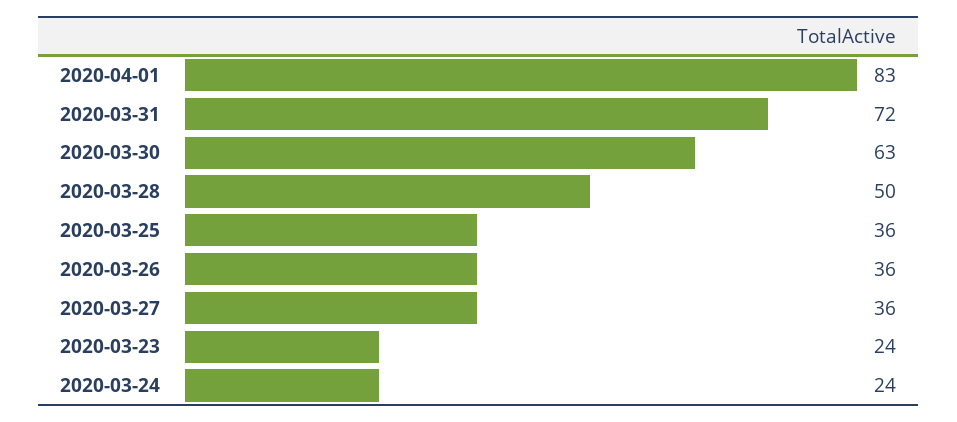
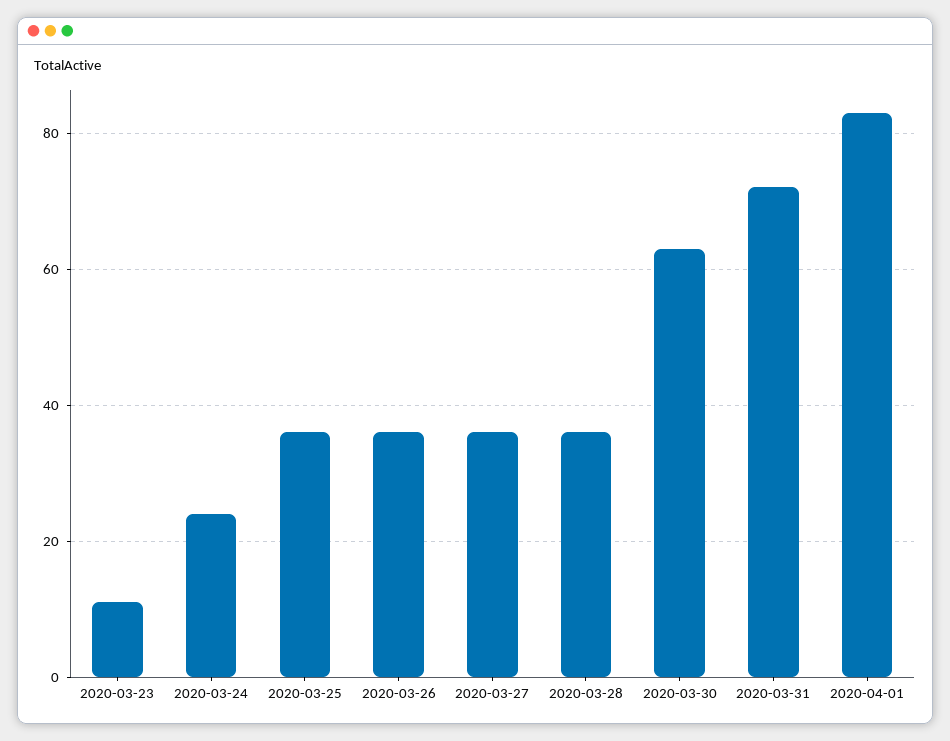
  {
    "2020-04-01": 83,
    "2020-03-31": 72,
    "2020-03-30": 63,
-   "2020-03-28": 50,
+   "2020-03-28": 35,
    "2020-03-25": 36,
    "2020-03-26": 36,
    "2020-03-27": 36,
-   "2020-03-23": 24,
+   "2020-03-23": 10,
    "2020-03-24": 24
  }

